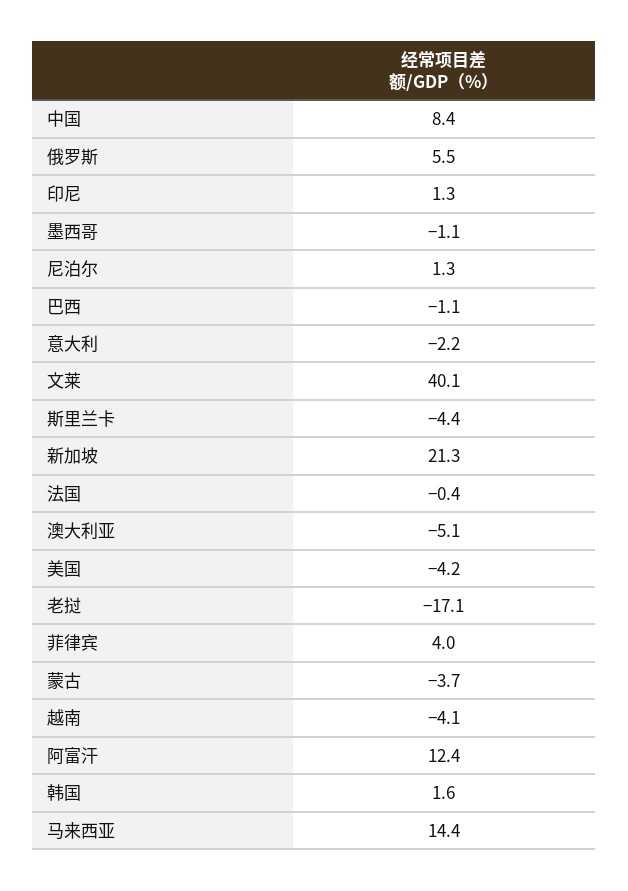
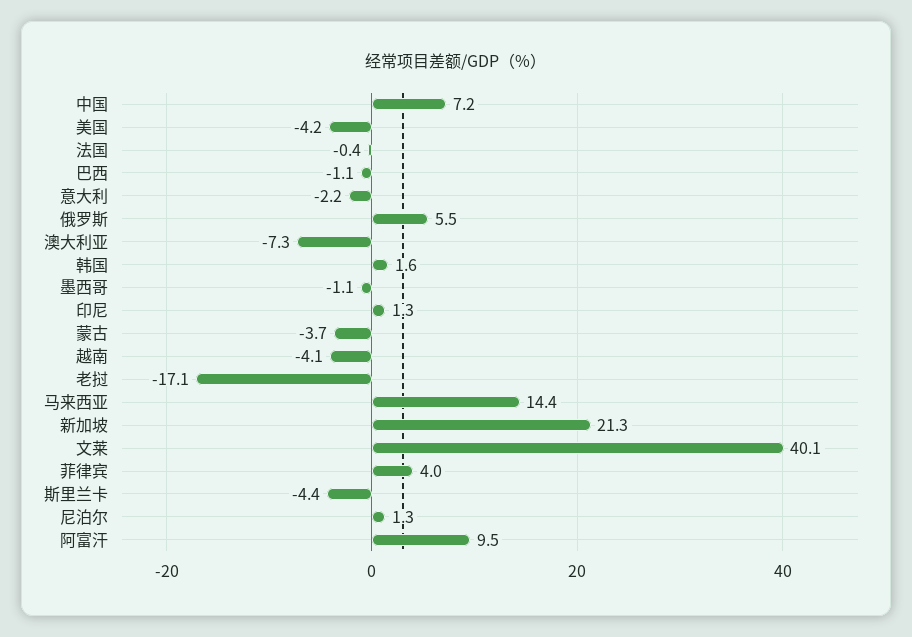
  {
-   "中国": 8.4,
+   "中国": 7.2,
    "俄罗斯": 5.5,
    "印尼": 1.3,
    "墨西哥": -1.1,
    "尼泊尔": 1.3,
    "巴西": -1.1,
    "意大利": -2.2,
    "文莱": 40.1,
    "斯里兰卡": -4.4,
    "新加坡": 21.3,
    "法国": -0.4,
-   "澳大利亚": -5.1,
+   "澳大利亚": -7.3,
    "美国": -4.2,
    "老挝": -17.1,
    "菲律宾": 4,
    "蒙古": -3.7,
    "越南": -4.1,
-   "阿富汗": 12.4,
+   "阿富汗": 9.5,
    "韩国": 1.6,
    "马来西亚": 14.4
  }

